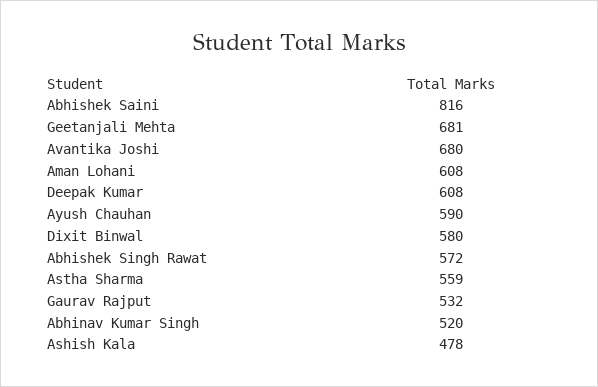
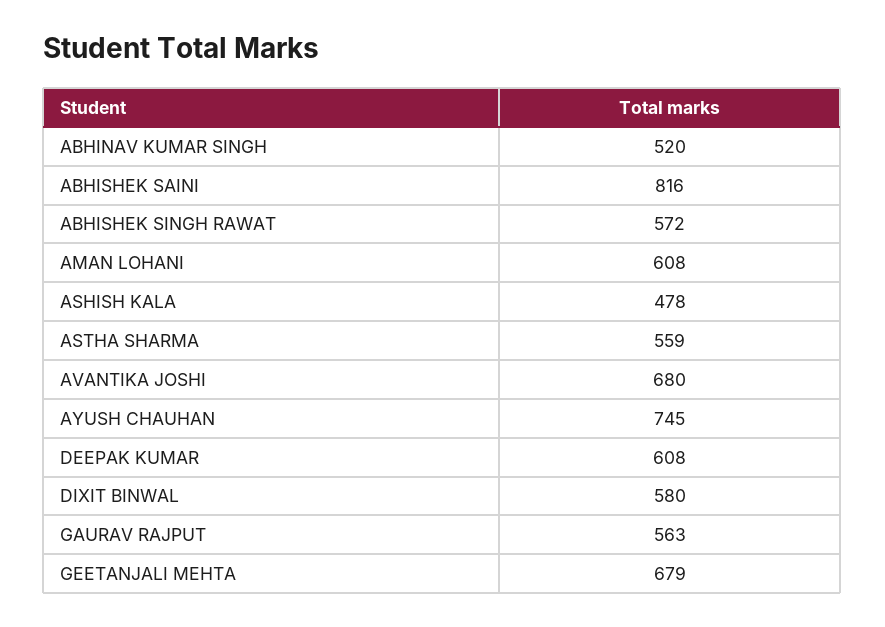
  {
    "Abhishek Saini": 816,
-   "Geetanjali Mehta": 681,
+   "Geetanjali Mehta": 679,
    "Avantika Joshi": 680,
    "Aman Lohani": 608,
    "Deepak Kumar": 608,
-   "Ayush Chauhan": 590,
+   "Ayush Chauhan": 745,
    "Dixit Binwal": 580,
    "Abhishek Singh Rawat": 572,
    "Astha Sharma": 559,
-   "Gaurav Rajput": 532,
+   "Gaurav Rajput": 563,
    "Abhinav Kumar Singh": 520,
    "Ashish Kala": 478
  }

